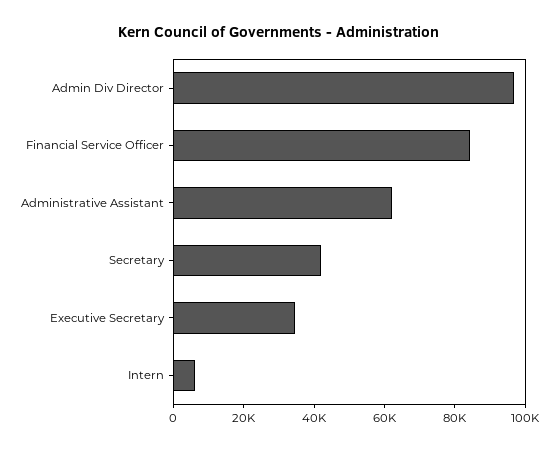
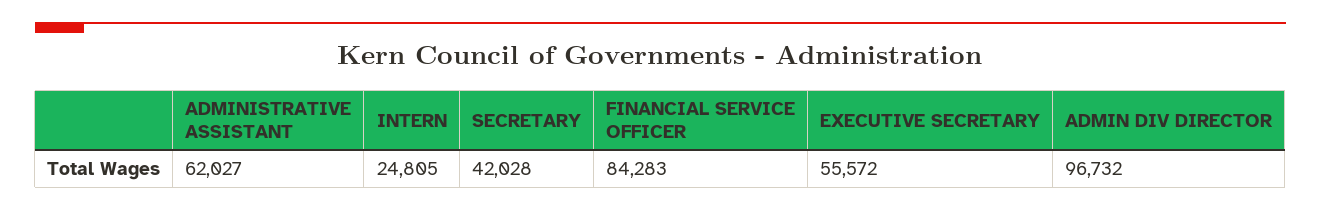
  {
    "Admin Div Director": 96732,
    "Financial Service Officer": 84283,
    "Administrative Assistant": 62027,
    "Secretary": 42028,
-   "Executive Secretary": 35000,
+   "Executive Secretary": 55572,
-   "Intern": 5000
+   "Intern": 24805
  }

